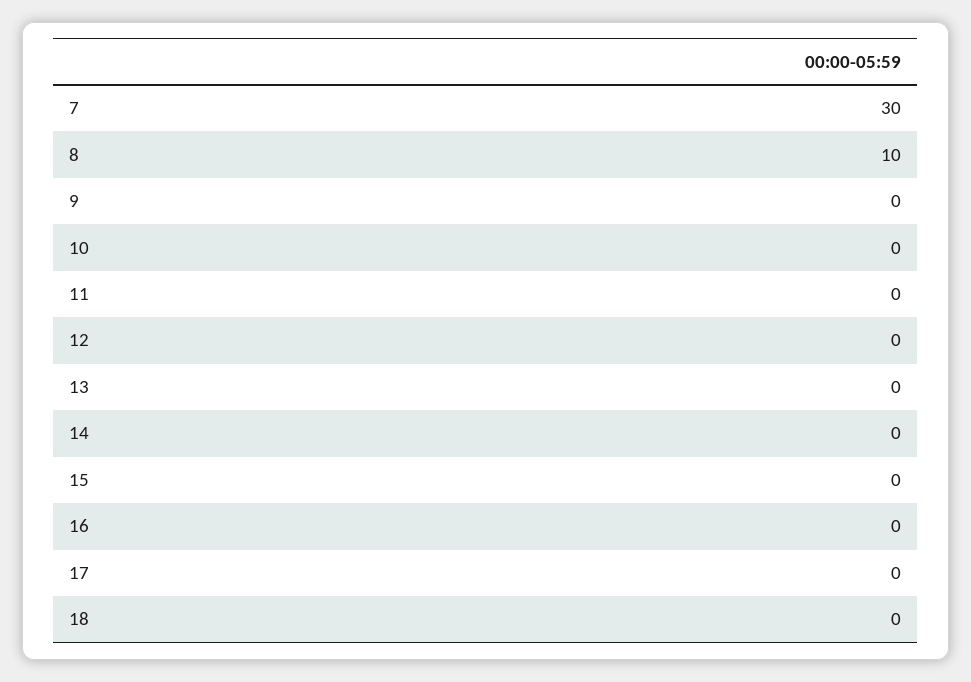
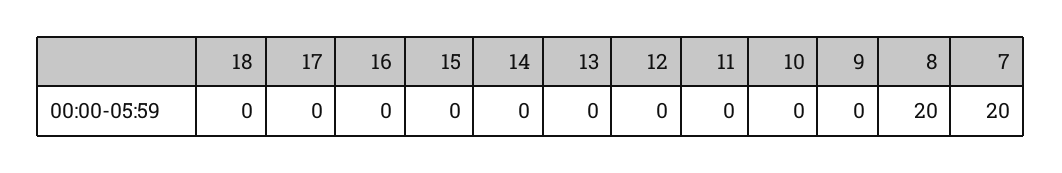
  {
-   "7": 30,
+   "7": 20,
-   "8": 10,
+   "8": 20,
    "9": 0,
    "10": 0,
    "11": 0,
    "12": 0,
    "13": 0,
    "14": 0,
    "15": 0,
    "16": 0,
    "17": 0,
    "18": 0
  }

